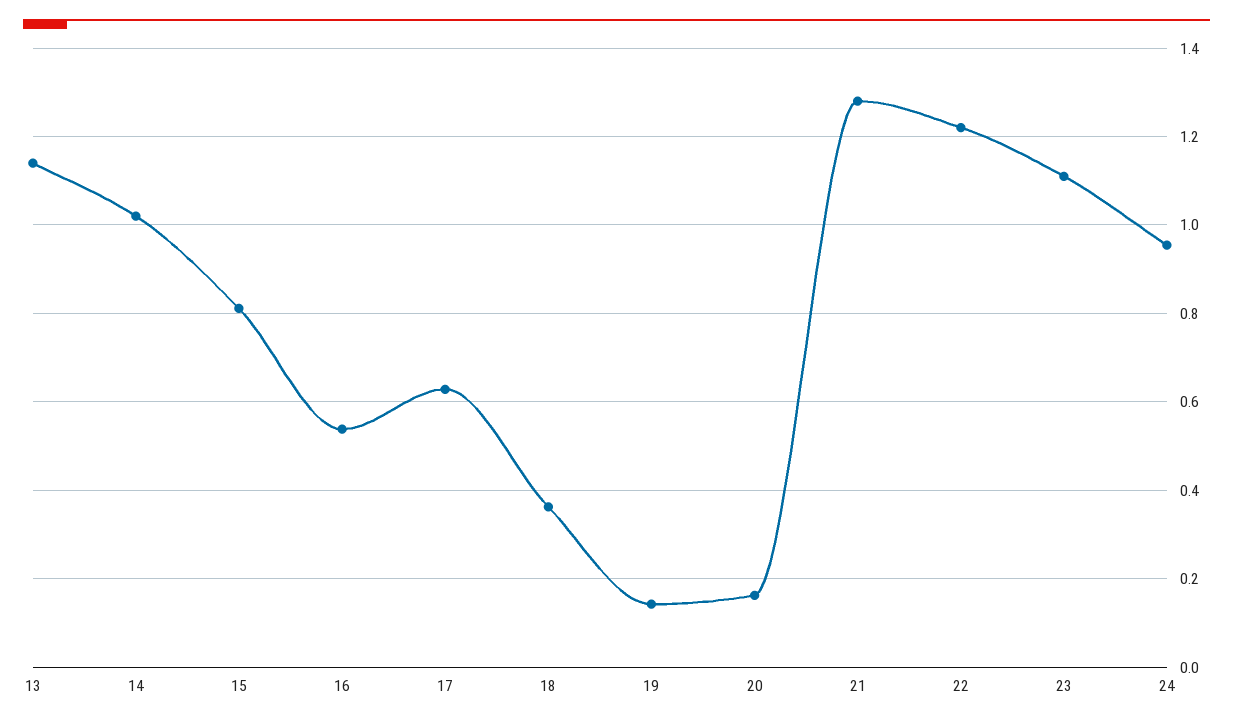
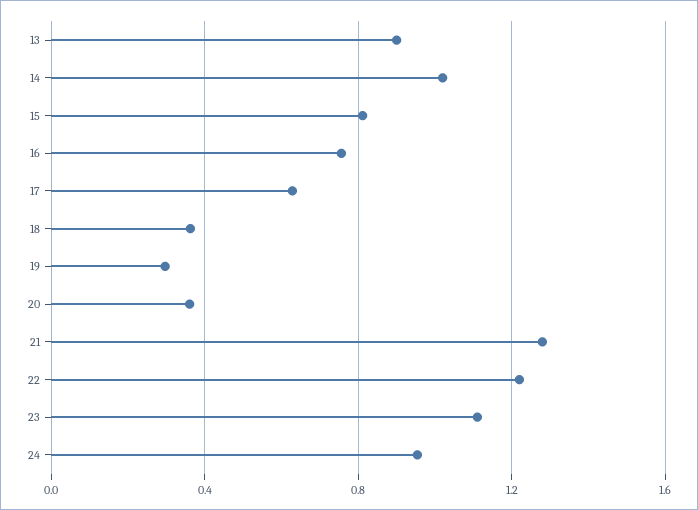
  {
-   "13": 1.14,
+   "13": 0.9,
    "14": 1.02,
    "15": 0.82,
-   "16": 0.54,
+   "16": 0.75,
    "17": 0.62,
    "18": 0.36,
-   "19": 0.14,
+   "19": 0.3,
-   "20": 0.16,
+   "20": 0.35,
    "21": 1.28,
    "22": 1.22,
    "23": 1.12,
    "24": 0.96
  }

